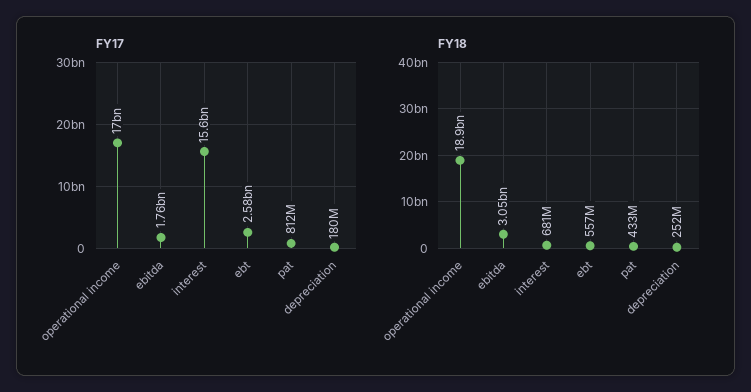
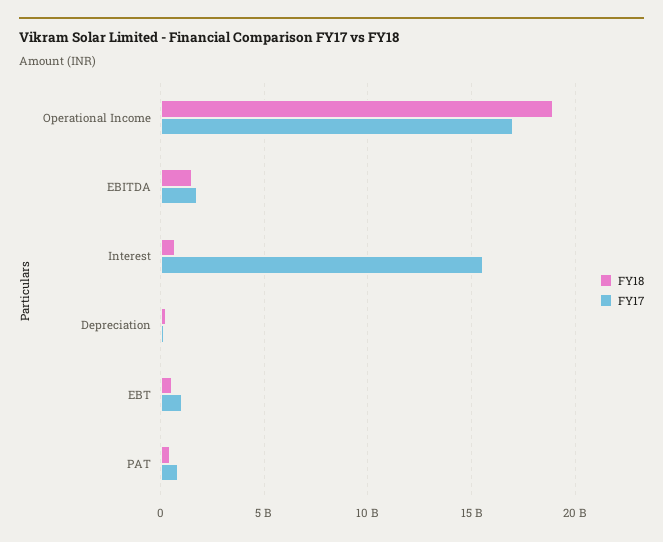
  {
    "FY17": {
      "operational income": 17000000000,
      "ebitda": 1760000000,
      "interest": 15600000000,
-     "ebt": 2580000000,
+     "ebt": 1000000000,
      "pat": 812000000,
      "depreciation": 180000000
    },
    "FY18": {
      "operational income": 18900000000,
-     "ebitda": 3050000000,
+     "ebitda": 1500000000,
      "interest": 681000000,
      "ebt": 557000000,
      "pat": 433000000,
      "depreciation": 252000000
    }
  }

